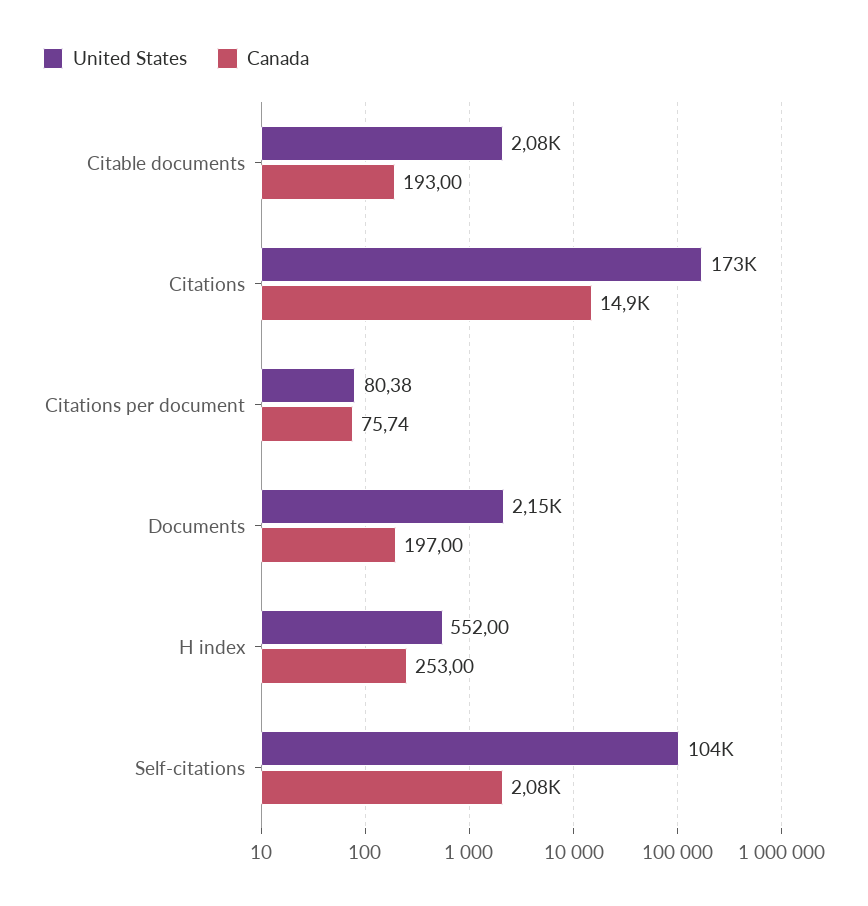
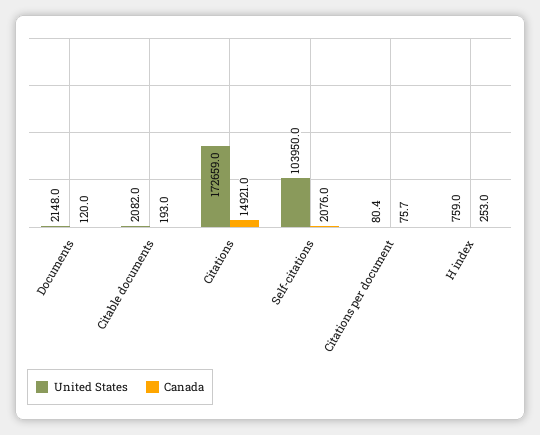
  {
    "United States": {
      "Citable documents": 2082,
      "Citations": 172659,
      "Citations per document": 80.38,
      "Documents": 2148,
-     "H index": 552,
+     "H index": 759,
      "Self-citations": 103950
    },
    "Canada": {
      "Citable documents": 193,
      "Citations": 14921,
      "Citations per document": 75.74,
-     "Documents": 197,
+     "Documents": 120,
      "H index": 253,
      "Self-citations": 2076
    }
  }

